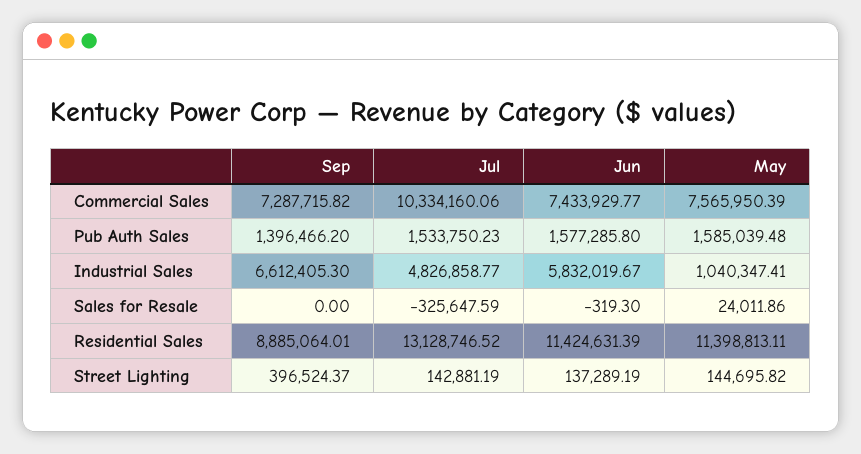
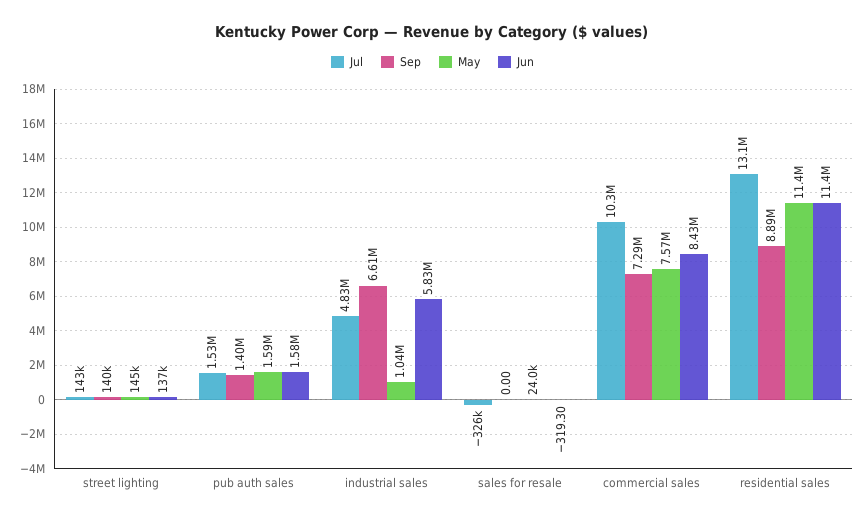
  {
    "Sep": {
      "Commercial Sales": 7287715.82,
      "Pub Auth Sales": 1396466.2,
      "Industrial Sales": 6612405.3,
      "Sales for Resale": 0,
      "Residential Sales": 8885064.01,
-     "Street Lighting": 396524.37
+     "Street Lighting": 140000
    },
    "Jul": {
      "Commercial Sales": 10334160.06,
      "Pub Auth Sales": 1533750.23,
      "Industrial Sales": 4826858.77,
      "Sales for Resale": -325647.59,
      "Residential Sales": 13128746.52,
      "Street Lighting": 142881.19
    },
    "Jun": {
-     "Commercial Sales": 7433929.77,
+     "Commercial Sales": 8430000,
      "Pub Auth Sales": 1577285.8,
      "Industrial Sales": 5832019.67,
      "Sales for Resale": -319.3,
      "Residential Sales": 11424631.39,
      "Street Lighting": 137289.19
    },
    "May": {
      "Commercial Sales": 7565950.39,
      "Pub Auth Sales": 1585039.48,
      "Industrial Sales": 1040347.41,
      "Sales for Resale": 24011.86,
      "Residential Sales": 11398813.11,
      "Street Lighting": 144695.82
    }
  }

